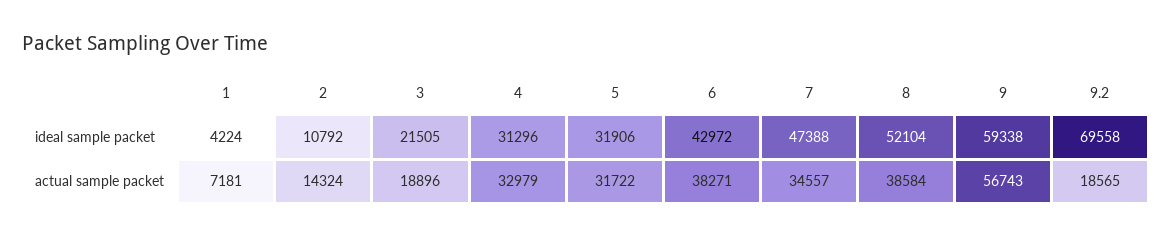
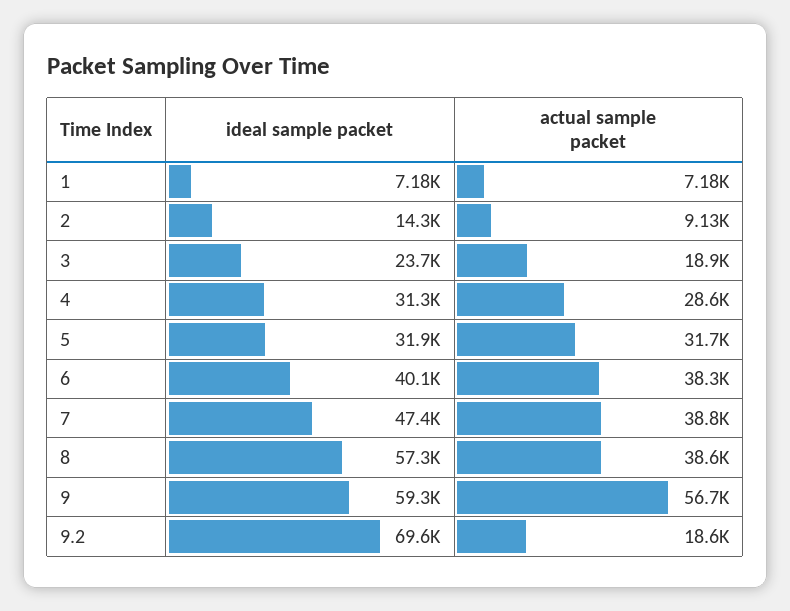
  {
    "1": {
-     "ideal sample packet": 4224,
+     "ideal sample packet": 7180,
      "actual sample packet": 7181
    },
    "2": {
-     "ideal sample packet": 10792,
+     "ideal sample packet": 14300,
-     "actual sample packet": 14324
+     "actual sample packet": 9130
    },
    "3": {
-     "ideal sample packet": 21505,
+     "ideal sample packet": 23700,
      "actual sample packet": 18896
    },
    "4": {
      "ideal sample packet": 31296,
-     "actual sample packet": 32979
+     "actual sample packet": 28600
    },
    "5": {
      "ideal sample packet": 31906,
      "actual sample packet": 31722
    },
    "6": {
-     "ideal sample packet": 42972,
+     "ideal sample packet": 40100,
      "actual sample packet": 38271
    },
    "7": {
      "ideal sample packet": 47388,
-     "actual sample packet": 34557
+     "actual sample packet": 38800
    },
    "8": {
-     "ideal sample packet": 52104,
+     "ideal sample packet": 57300,
      "actual sample packet": 38584
    },
    "9": {
      "ideal sample packet": 59338,
      "actual sample packet": 56743
    },
    "9.2": {
      "ideal sample packet": 69558,
      "actual sample packet": 18565
    }
  }

